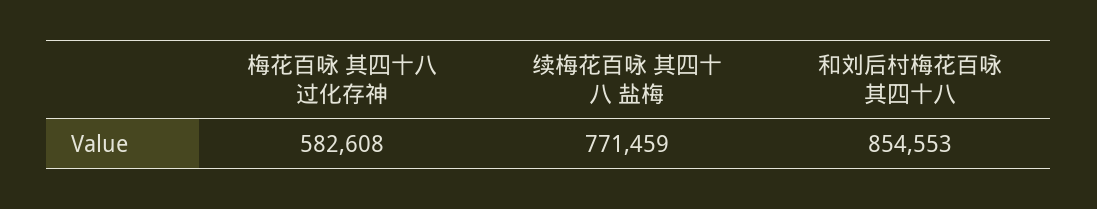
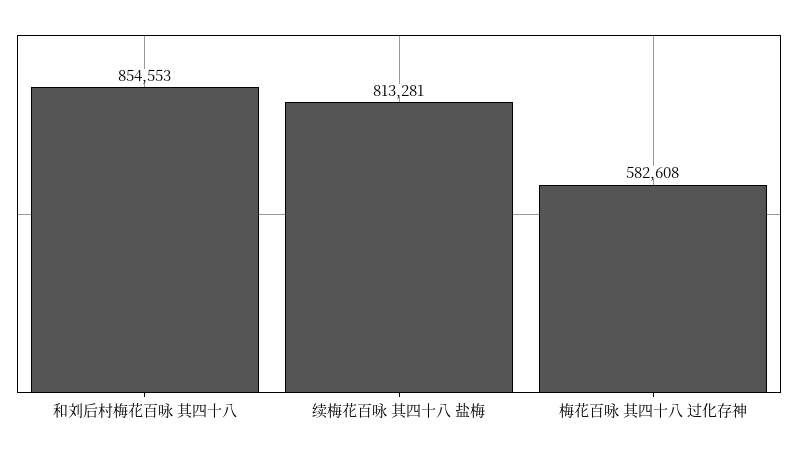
  {
    "梅花百咏 其四十八 过化存神": 582608,
-   "续梅花百咏 其四十八 盐梅": 771459,
+   "续梅花百咏 其四十八 盐梅": 813281,
    "和刘后村梅花百咏 其四十八": 854553
  }

